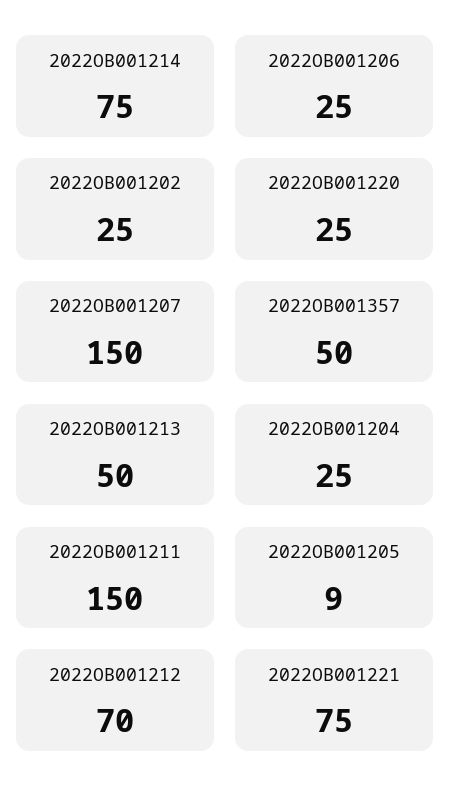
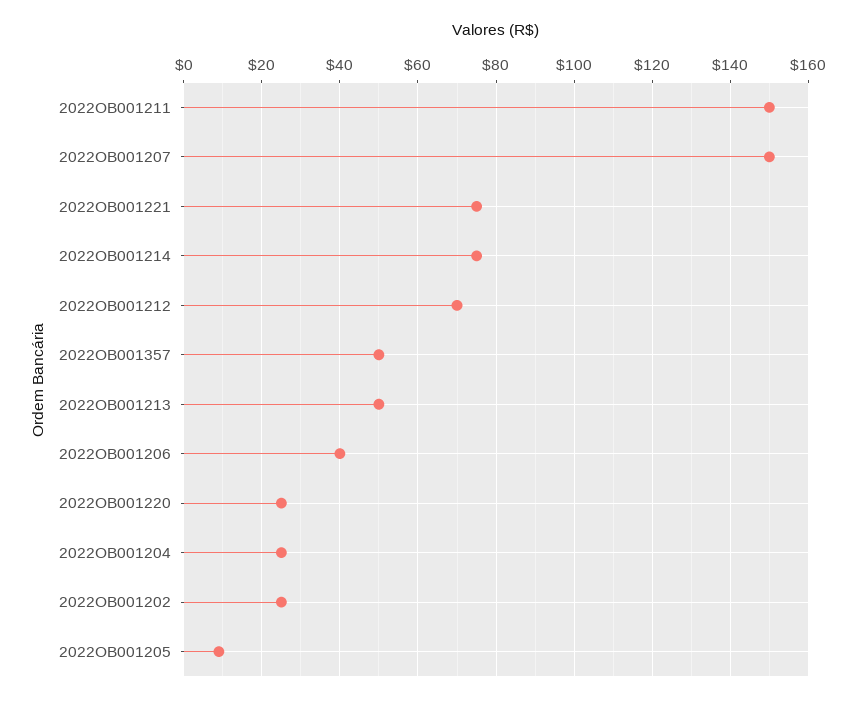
  {
    "2022OB001214": 75,
-   "2022OB001206": 25,
+   "2022OB001206": 40,
    "2022OB001202": 25,
    "2022OB001220": 25,
    "2022OB001207": 150,
    "2022OB001357": 50,
    "2022OB001213": 50,
    "2022OB001204": 25,
    "2022OB001211": 150,
    "2022OB001205": 9,
    "2022OB001212": 70,
    "2022OB001221": 75
  }

